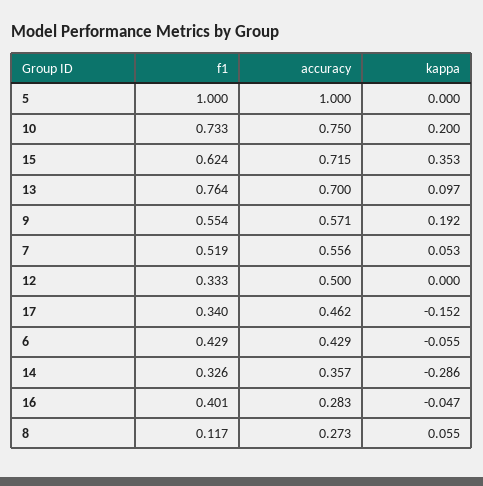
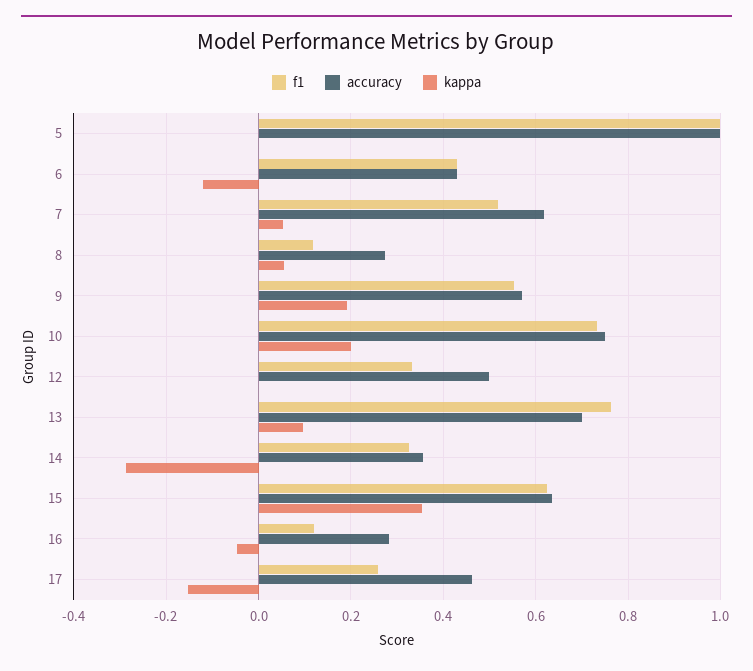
  {
    "f1": {
      "5": 1,
      "10": 0.733,
      "15": 0.624,
      "13": 0.764,
      "9": 0.554,
      "7": 0.519,
      "12": 0.333,
-     "17": 0.34,
+     "17": 0.26,
      "6": 0.429,
      "14": 0.326,
-     "16": 0.401,
+     "16": 0.12,
      "8": 0.117
    },
    "accuracy": {
      "5": 1,
      "10": 0.75,
-     "15": 0.715,
+     "15": 0.64,
      "13": 0.7,
      "9": 0.571,
-     "7": 0.556,
+     "7": 0.62,
      "12": 0.5,
      "17": 0.462,
      "6": 0.429,
      "14": 0.357,
      "16": 0.283,
      "8": 0.273
    },
    "kappa": {
      "5": 0,
      "10": 0.2,
      "15": 0.353,
      "13": 0.097,
      "9": 0.192,
      "7": 0.053,
      "12": 0,
      "17": -0.152,
-     "6": -0.055,
+     "6": -0.12,
      "14": -0.286,
      "16": -0.047,
      "8": 0.055
    }
  }

